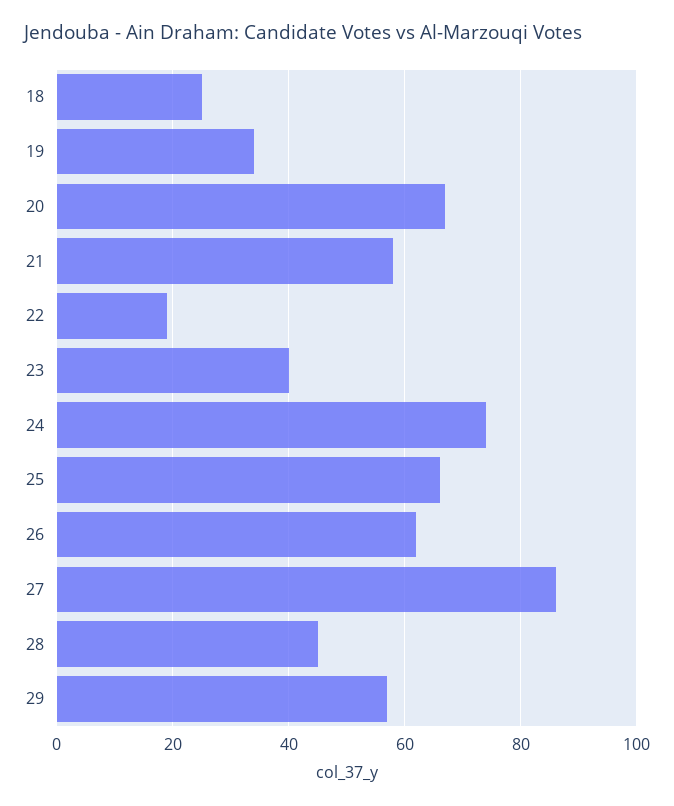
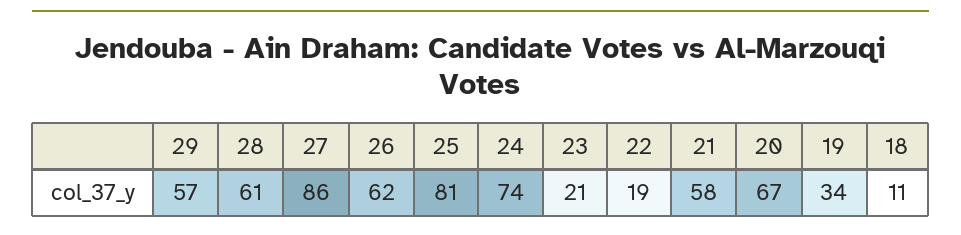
  {
-   "18": 25,
+   "18": 11,
    "19": 34,
    "20": 67,
    "21": 58,
    "22": 19,
-   "23": 40,
+   "23": 21,
    "24": 74,
-   "25": 65,
+   "25": 81,
    "26": 62,
    "27": 86,
-   "28": 45,
+   "28": 61,
    "29": 57
  }

